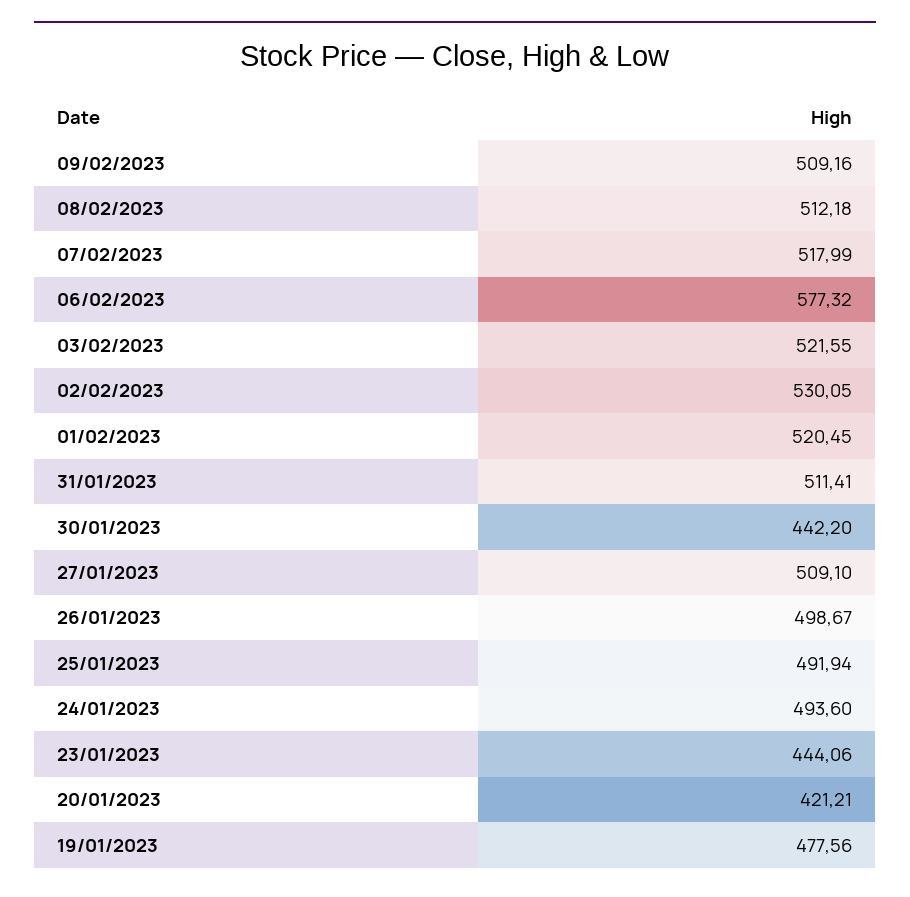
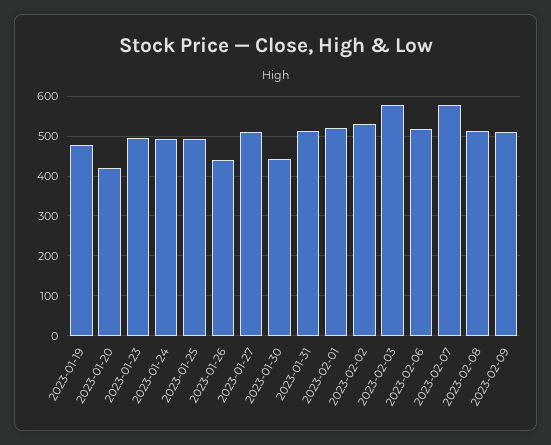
  {
    "09/02/2023": 509.16,
    "08/02/2023": 512.18,
-   "07/02/2023": 517.99,
+   "07/02/2023": 580,
-   "06/02/2023": 577.32,
+   "06/02/2023": 520,
-   "03/02/2023": 521.55,
+   "03/02/2023": 580,
    "02/02/2023": 530.05,
    "01/02/2023": 520.45,
    "31/01/2023": 511.41,
    "30/01/2023": 442.2,
    "27/01/2023": 509.1,
-   "26/01/2023": 498.67,
+   "26/01/2023": 440,
    "25/01/2023": 491.94,
    "24/01/2023": 493.6,
-   "23/01/2023": 444.06,
+   "23/01/2023": 500,
    "20/01/2023": 421.21,
    "19/01/2023": 477.56
  }

